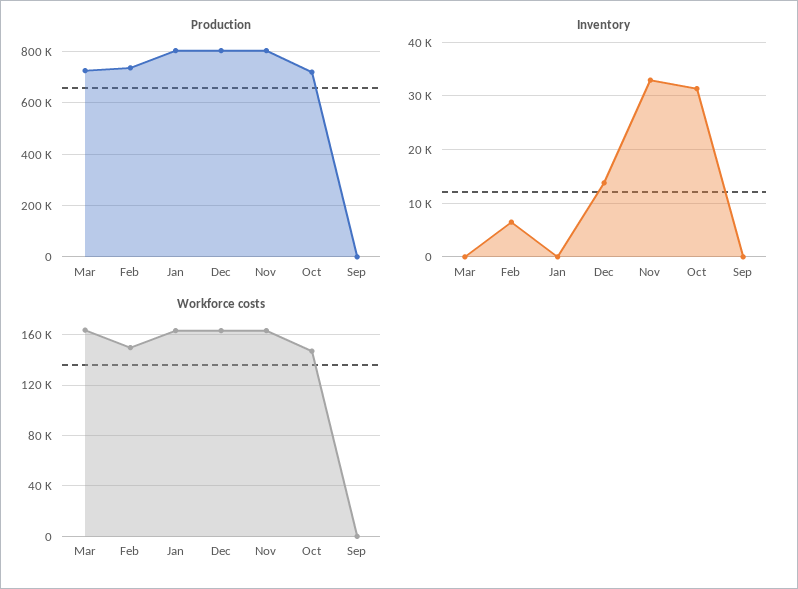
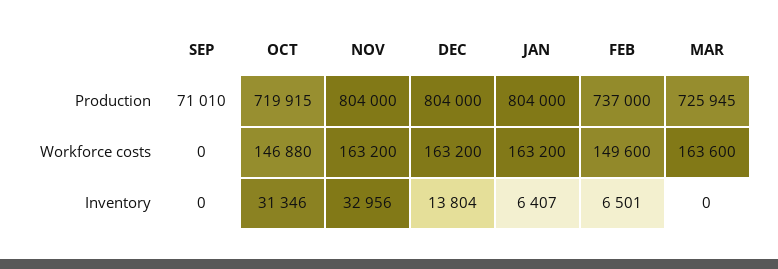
  {
    "Production": {
      "Mar": 725945,
      "Feb": 737000,
      "Jan": 804000,
      "Dec": 804000,
      "Nov": 804000,
      "Oct": 719915,
-     "Sep": 0
+     "Sep": 71010
    },
    "Inventory": {
      "Mar": 0,
      "Feb": 6501,
-     "Jan": 0,
+     "Jan": 6407,
      "Dec": 13804,
      "Nov": 32956,
      "Oct": 31346,
      "Sep": 0
    },
    "Workforce costs": {
      "Mar": 163600,
      "Feb": 149600,
      "Jan": 163200,
      "Dec": 163200,
      "Nov": 163200,
      "Oct": 146880,
      "Sep": 0
    }
  }

